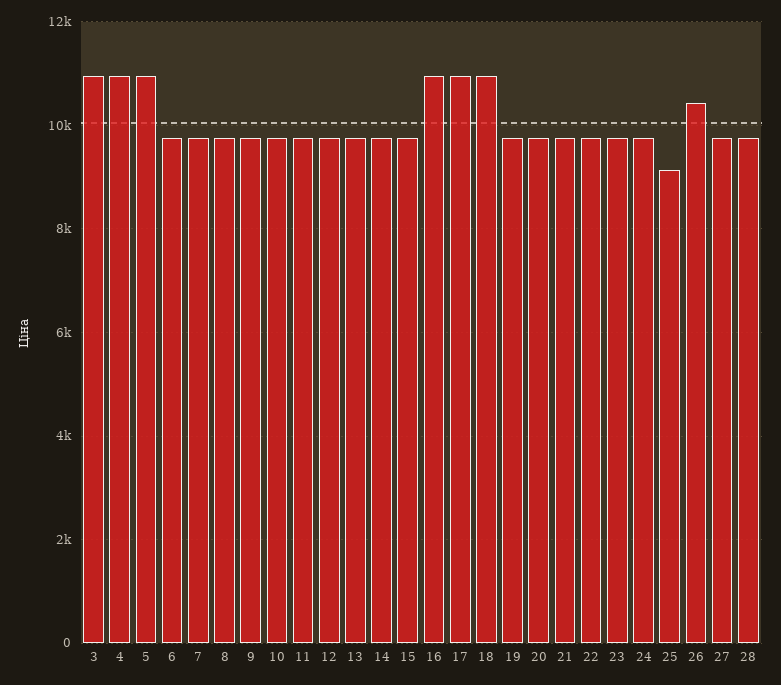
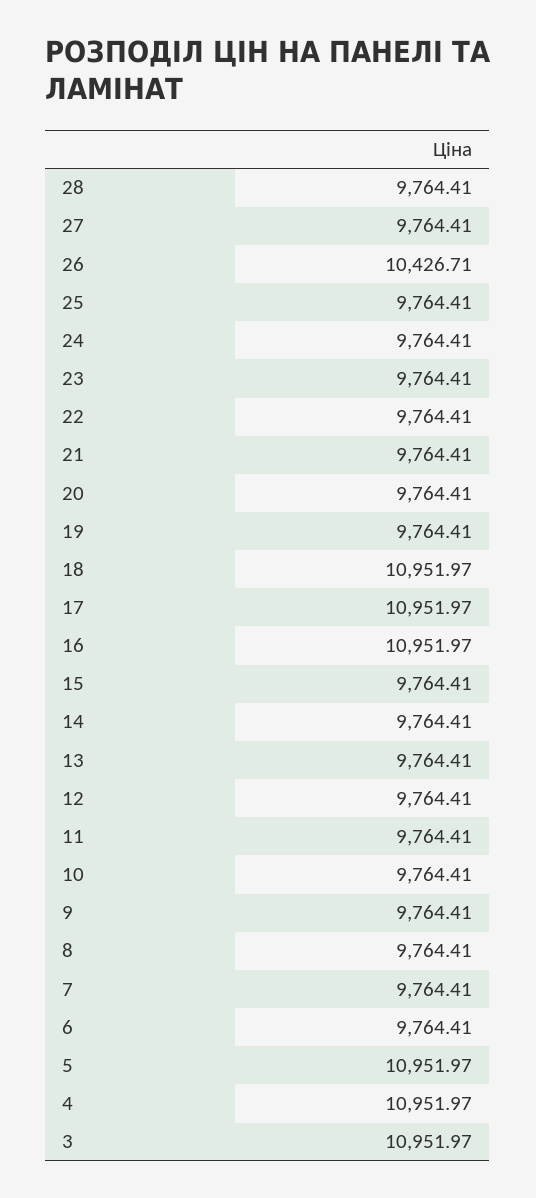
  {
    "3": 10951.97,
    "4": 10951.97,
    "5": 10951.97,
    "6": 9764.41,
    "7": 9764.41,
    "8": 9764.41,
    "9": 9764.41,
    "10": 9764.41,
    "11": 9764.41,
    "12": 9764.41,
    "13": 9764.41,
    "14": 9764.41,
    "15": 9764.41,
    "16": 10951.97,
    "17": 10951.97,
    "18": 10951.97,
    "19": 9764.41,
    "20": 9764.41,
    "21": 9764.41,
    "22": 9764.41,
    "23": 9764.41,
    "24": 9764.41,
-   "25": 9200,
+   "25": 9764.41,
    "26": 10426.71,
    "27": 9764.41,
    "28": 9764.41
  }

